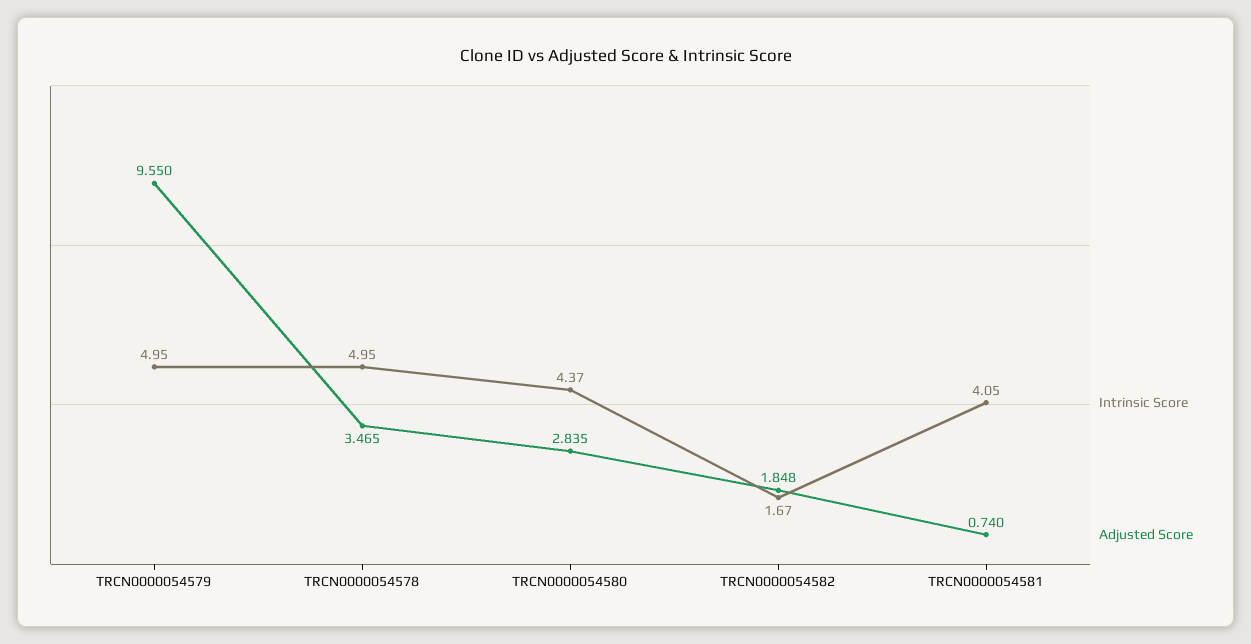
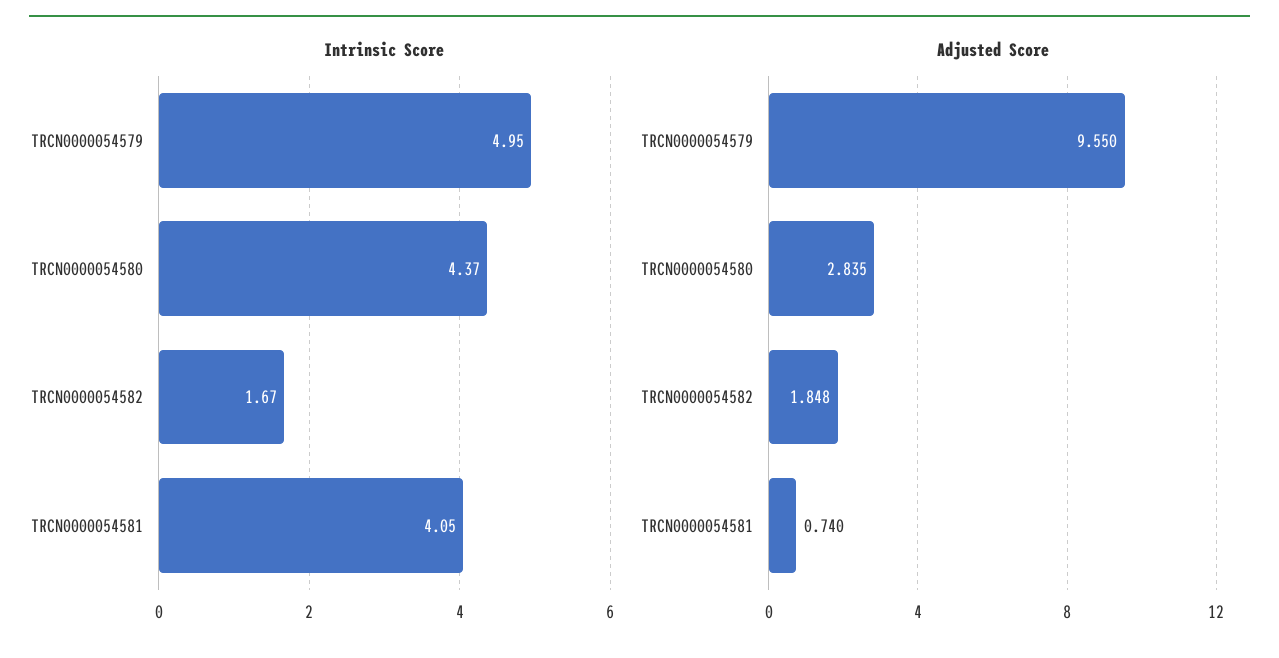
  {
    "Intrinsic Score": {
      "TRCN0000054579": 4.95,
-     "TRCN0000054578": 4.95,
      "TRCN0000054580": 4.37,
      "TRCN0000054582": 1.67,
      "TRCN0000054581": 4.05
    },
    "Adjusted Score": {
      "TRCN0000054579": 9.55,
-     "TRCN0000054578": 3.465,
      "TRCN0000054580": 2.835,
      "TRCN0000054582": 1.848,
      "TRCN0000054581": 0.74
    }
  }

